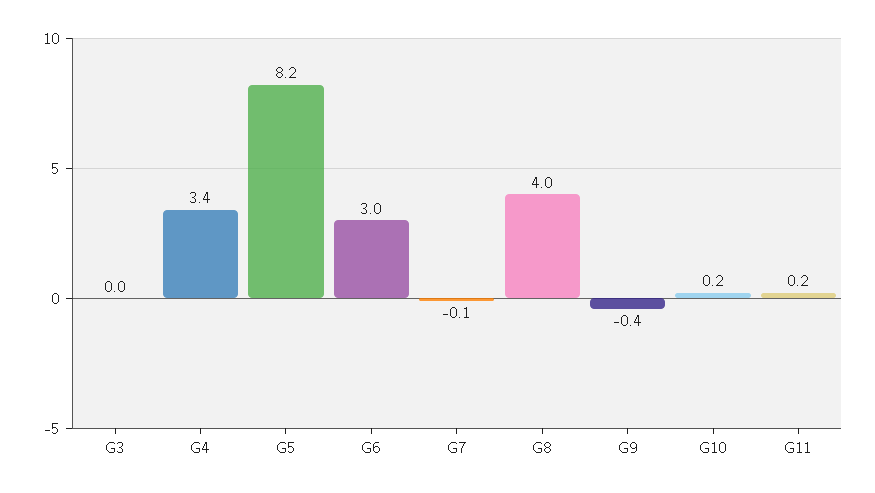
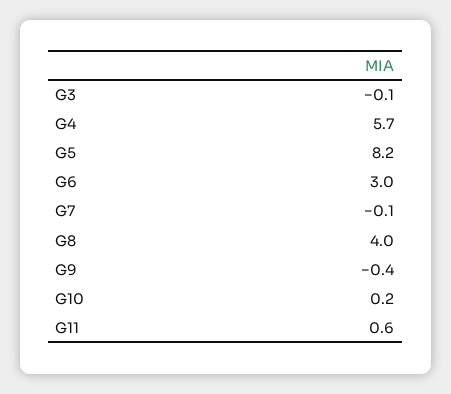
  {
-   "G3": 0,
+   "G3": -0.1,
-   "G4": 3.4,
+   "G4": 5.7,
    "G5": 8.2,
    "G6": 3,
    "G7": -0.1,
    "G8": 4,
    "G9": -0.4,
    "G10": 0.2,
-   "G11": 0.2
+   "G11": 0.6
  }

